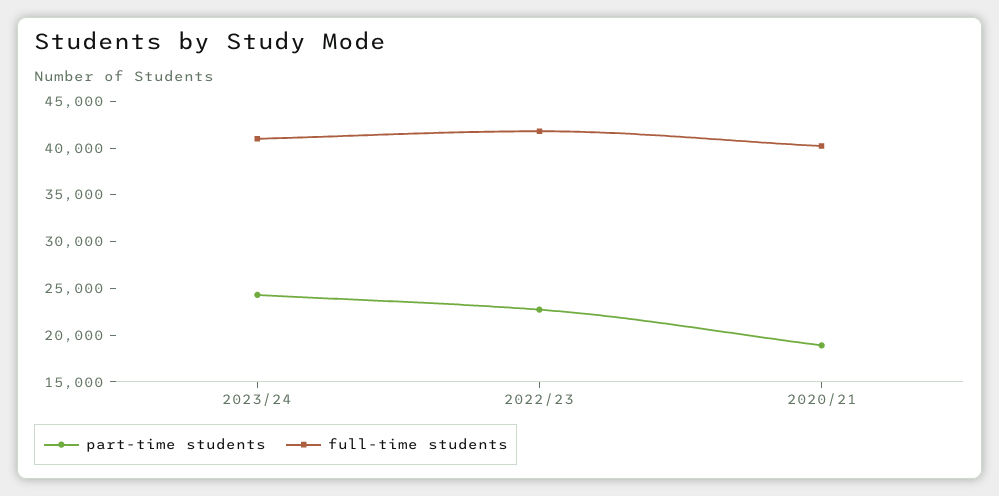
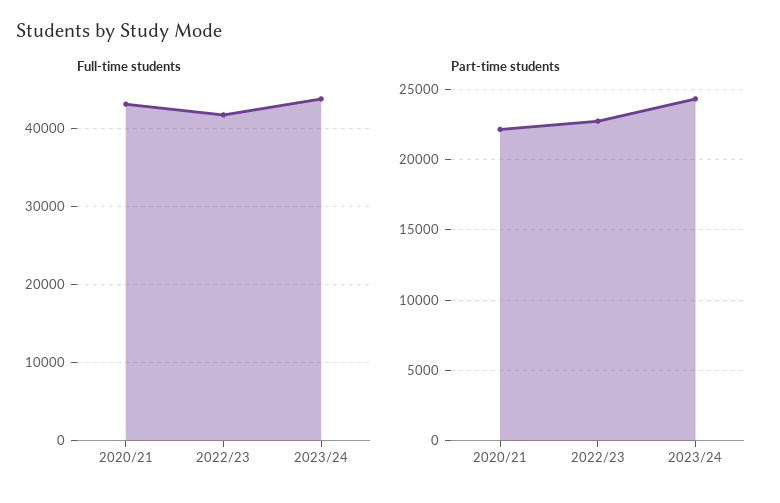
  {
    "part-time students": {
      "2023/24": 24500,
      "2022/23": 22500,
-     "2020/21": 19000
+     "2020/21": 22000
    },
    "full-time students": {
-     "2023/24": 41000,
+     "2023/24": 44000,
      "2022/23": 42000,
-     "2020/21": 40000
+     "2020/21": 43000
    }
  }

